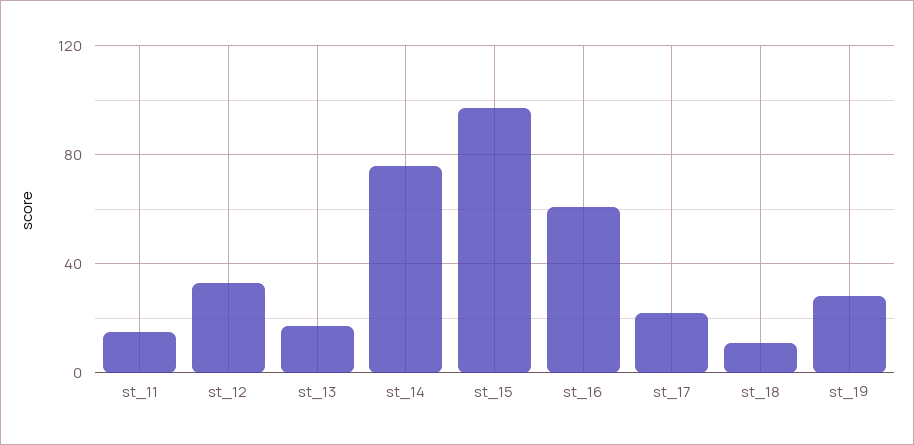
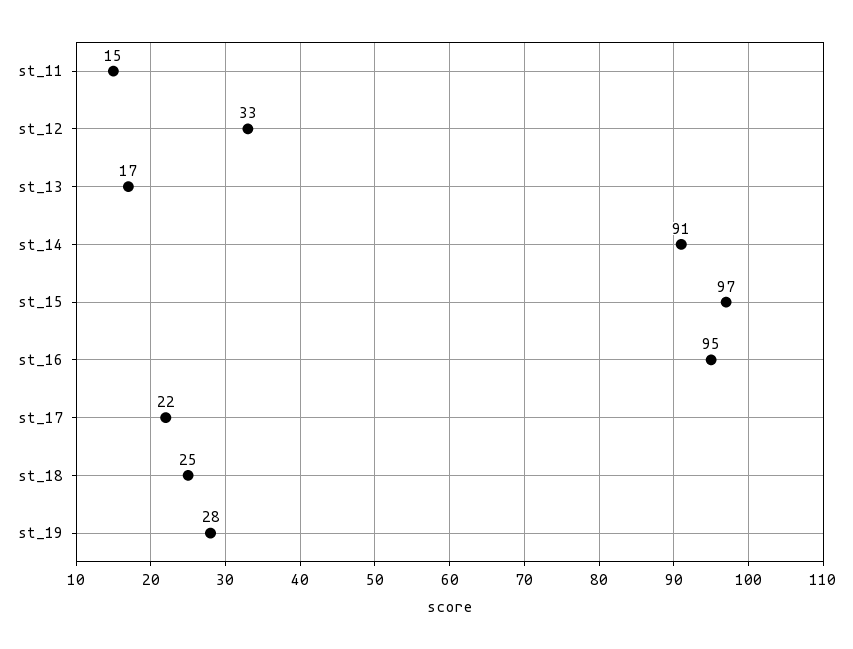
  {
    "st_11": 15,
    "st_12": 33,
    "st_13": 17,
-   "st_14": 75,
+   "st_14": 91,
    "st_15": 97,
-   "st_16": 60,
+   "st_16": 95,
    "st_17": 22,
-   "st_18": 10,
+   "st_18": 25,
    "st_19": 28
  }

